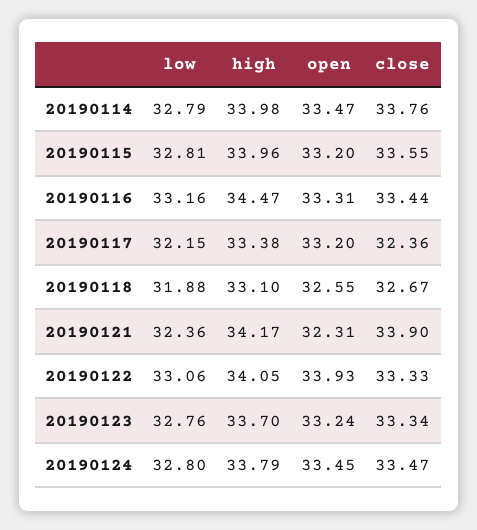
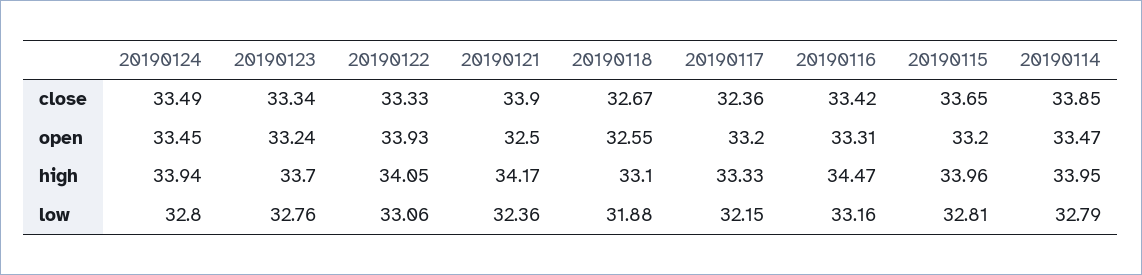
  {
    "low": {
      "20190114": 32.79,
      "20190115": 32.81,
      "20190116": 33.16,
      "20190117": 32.15,
      "20190118": 31.88,
      "20190121": 32.36,
      "20190122": 33.06,
      "20190123": 32.76,
      "20190124": 32.8
    },
    "high": {
-     "20190114": 33.98,
+     "20190114": 33.95,
      "20190115": 33.96,
      "20190116": 34.47,
-     "20190117": 33.38,
+     "20190117": 33.33,
      "20190118": 33.1,
      "20190121": 34.17,
      "20190122": 34.05,
      "20190123": 33.7,
-     "20190124": 33.79
+     "20190124": 33.94
    },
    "open": {
      "20190114": 33.47,
      "20190115": 33.2,
      "20190116": 33.31,
      "20190117": 33.2,
      "20190118": 32.55,
-     "20190121": 32.31,
+     "20190121": 32.5,
      "20190122": 33.93,
      "20190123": 33.24,
      "20190124": 33.45
    },
    "close": {
-     "20190114": 33.76,
+     "20190114": 33.85,
-     "20190115": 33.55,
+     "20190115": 33.65,
-     "20190116": 33.44,
+     "20190116": 33.42,
      "20190117": 32.36,
      "20190118": 32.67,
      "20190121": 33.9,
      "20190122": 33.33,
      "20190123": 33.34,
-     "20190124": 33.47
+     "20190124": 33.49
    }
  }

